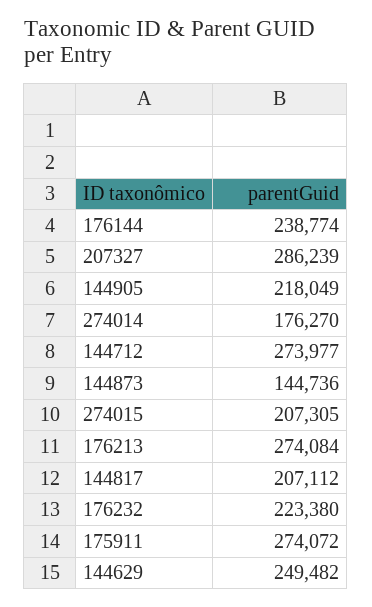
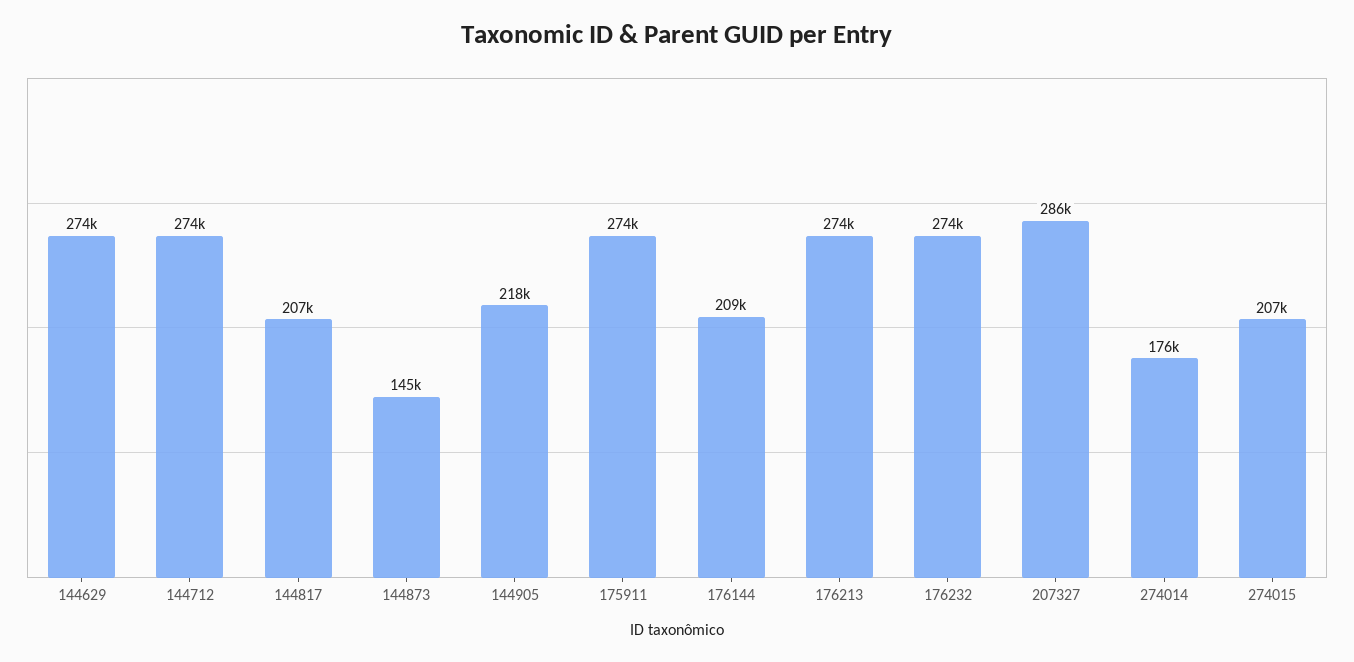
  {
-   "176144": 238774,
+   "176144": 209000,
    "207327": 286239,
    "144905": 218049,
    "274014": 176270,
    "144712": 273977,
    "144873": 144736,
    "274015": 207305,
    "176213": 274084,
    "144817": 207112,
-   "176232": 223380,
+   "176232": 274000,
    "175911": 274072,
-   "144629": 249482
+   "144629": 274000
  }

